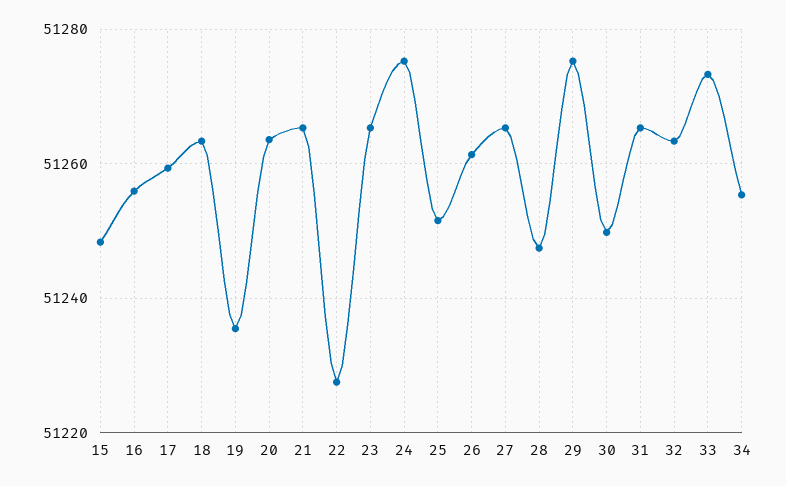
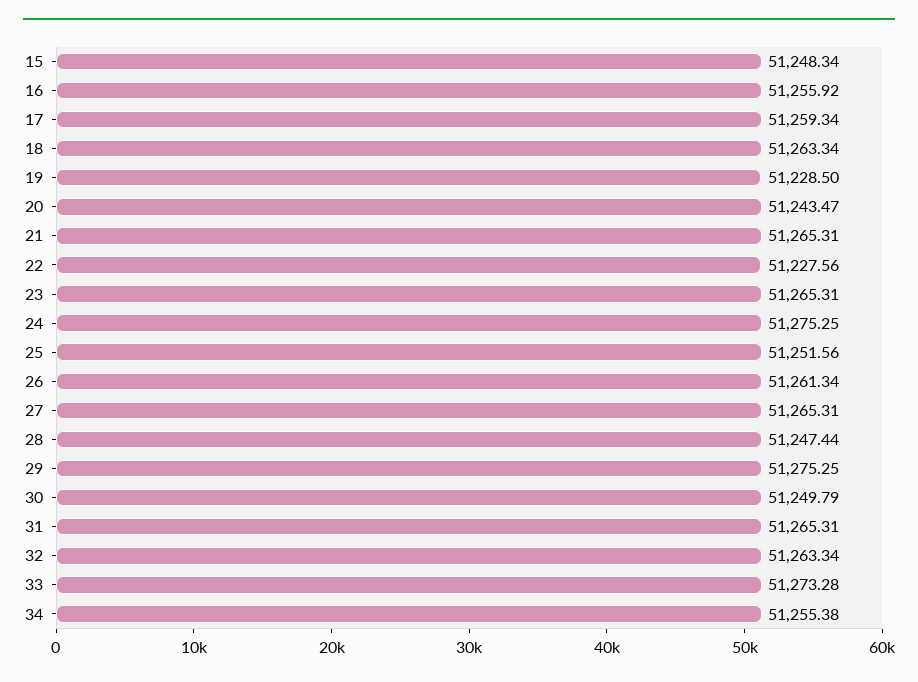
  {
    "15": 51248.34,
    "16": 51255.92,
    "17": 51259.34,
    "18": 51263.34,
-   "19": 51236,
+   "19": 51228.5,
-   "20": 51264,
+   "20": 51243.47,
    "21": 51265.31,
    "22": 51227.56,
    "23": 51265.31,
    "24": 51275.25,
    "25": 51251.56,
    "26": 51261.34,
    "27": 51265.31,
    "28": 51247.44,
    "29": 51275.25,
    "30": 51249.79,
    "31": 51265.31,
    "32": 51263.34,
    "33": 51273.28,
    "34": 51255.38
  }

